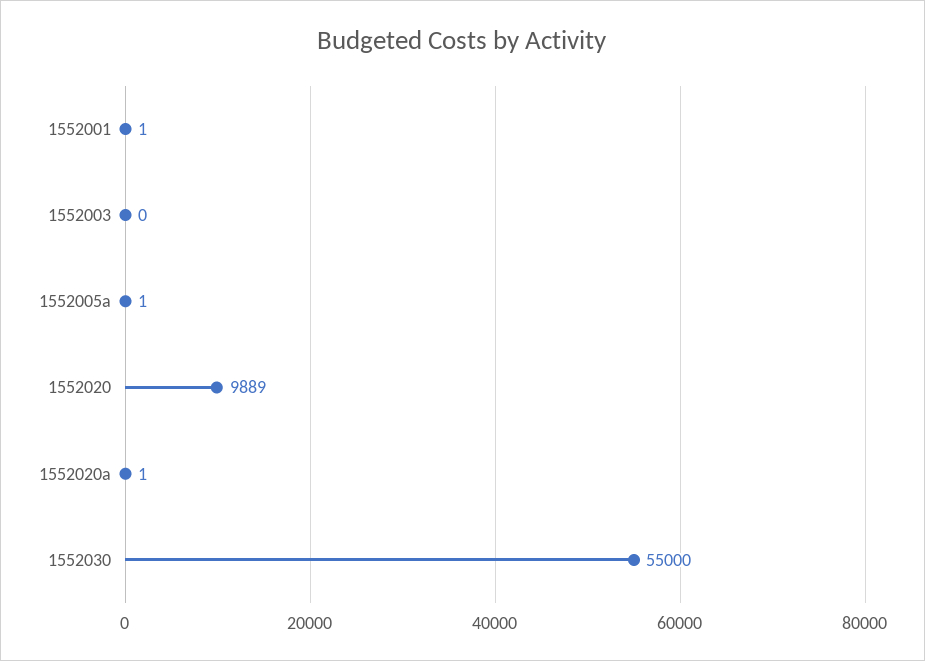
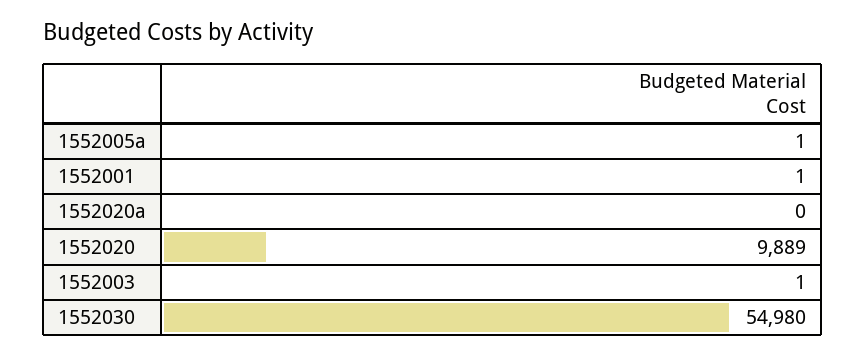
  {
    "1552001": 1,
-   "1552003": 0,
+   "1552003": 1,
    "1552005a": 1,
    "1552020": 9889,
-   "1552020a": 1,
+   "1552020a": 0,
-   "1552030": 55000
+   "1552030": 54980
  }

